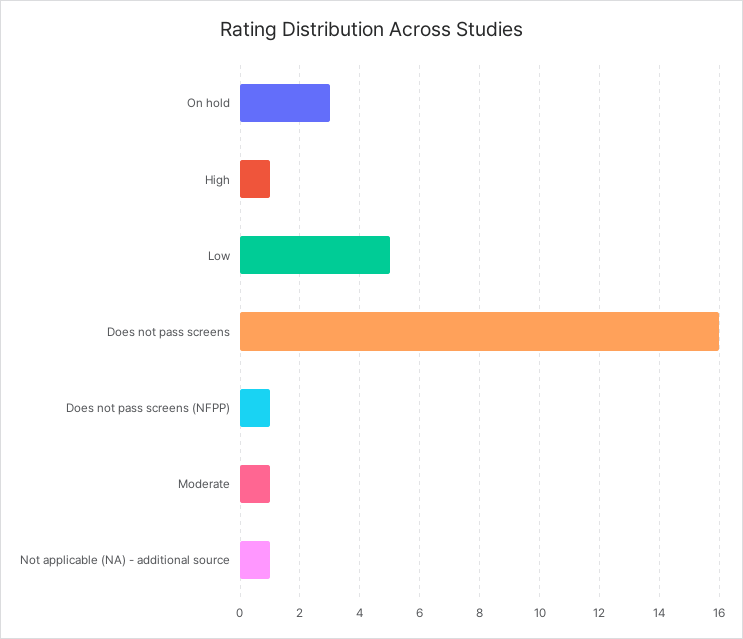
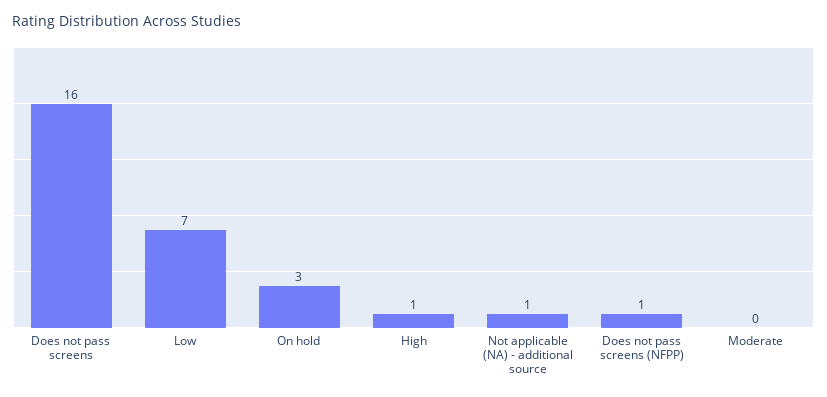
  {
    "On hold": 3,
    "High": 1,
-   "Low": 5,
+   "Low": 7,
    "Does not pass screens": 16,
    "Does not pass screens (NFPP)": 1,
-   "Moderate": 1,
+   "Moderate": 0,
    "Not applicable (NA) - additional source": 1
  }

